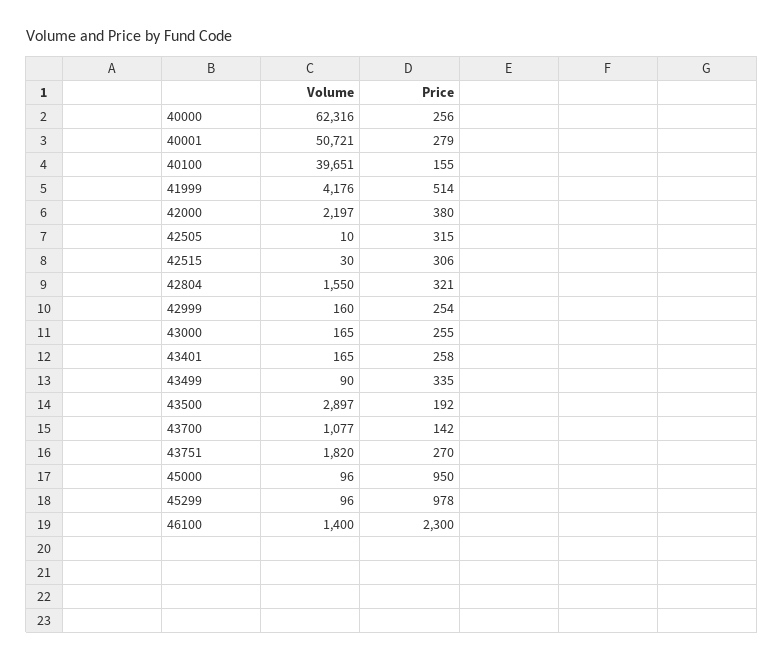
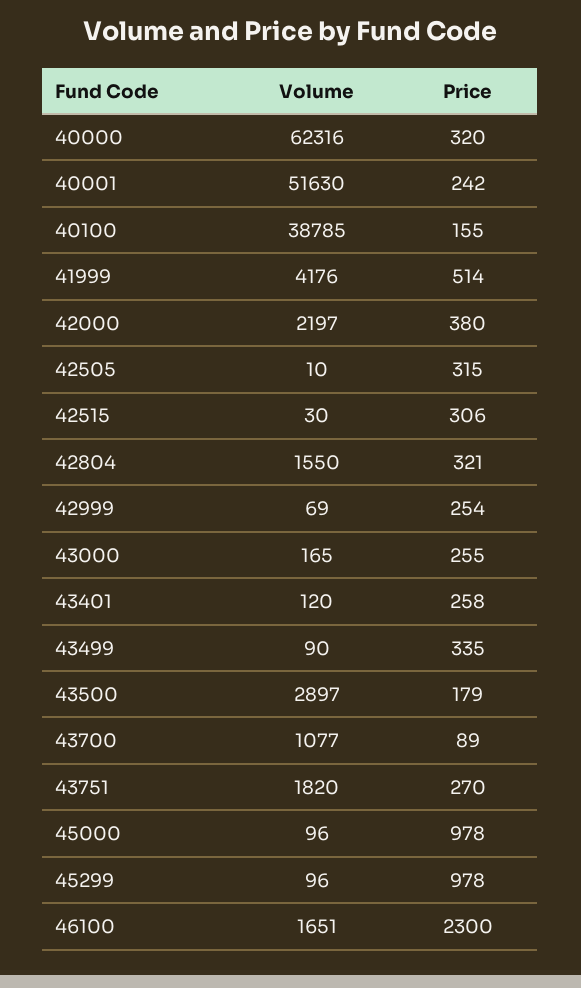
  {
    "Volume": {
      "40000": 62316,
-     "40001": 50721,
+     "40001": 51630,
-     "40100": 39651,
+     "40100": 38785,
      "41999": 4176,
      "42000": 2197,
      "42505": 10,
      "42515": 30,
      "42804": 1550,
-     "42999": 160,
+     "42999": 69,
      "43000": 165,
-     "43401": 165,
+     "43401": 120,
      "43499": 90,
      "43500": 2897,
      "43700": 1077,
      "43751": 1820,
      "45000": 96,
      "45299": 96,
-     "46100": 1400
+     "46100": 1651
    },
    "Price": {
-     "40000": 256,
+     "40000": 320,
-     "40001": 279,
+     "40001": 242,
      "40100": 155,
      "41999": 514,
      "42000": 380,
      "42505": 315,
      "42515": 306,
      "42804": 321,
      "42999": 254,
      "43000": 255,
      "43401": 258,
      "43499": 335,
-     "43500": 192,
+     "43500": 179,
-     "43700": 142,
+     "43700": 89,
      "43751": 270,
-     "45000": 950,
+     "45000": 978,
      "45299": 978,
      "46100": 2300
    }
  }

